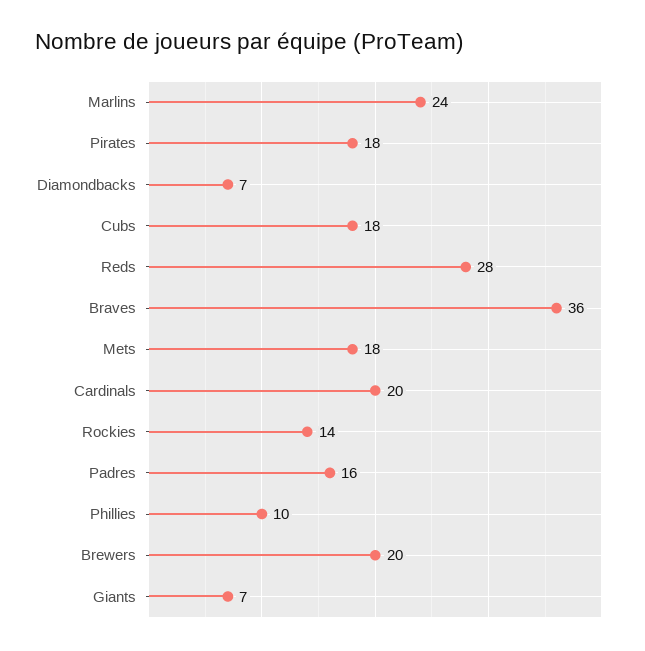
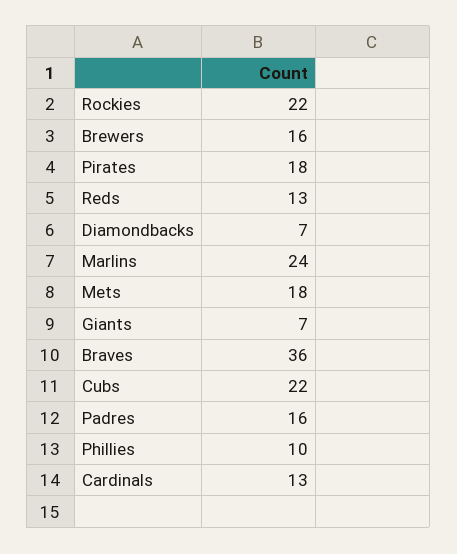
  {
    "Marlins": 24,
    "Pirates": 18,
    "Diamondbacks": 7,
-   "Cubs": 18,
+   "Cubs": 22,
-   "Reds": 28,
+   "Reds": 13,
    "Braves": 36,
    "Mets": 18,
-   "Cardinals": 20,
+   "Cardinals": 13,
-   "Rockies": 14,
+   "Rockies": 22,
    "Padres": 16,
    "Phillies": 10,
-   "Brewers": 20,
+   "Brewers": 16,
    "Giants": 7
  }

